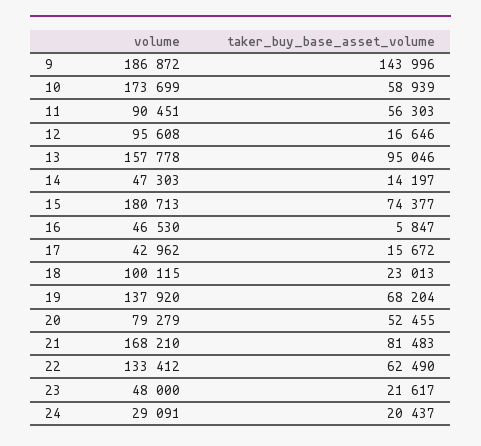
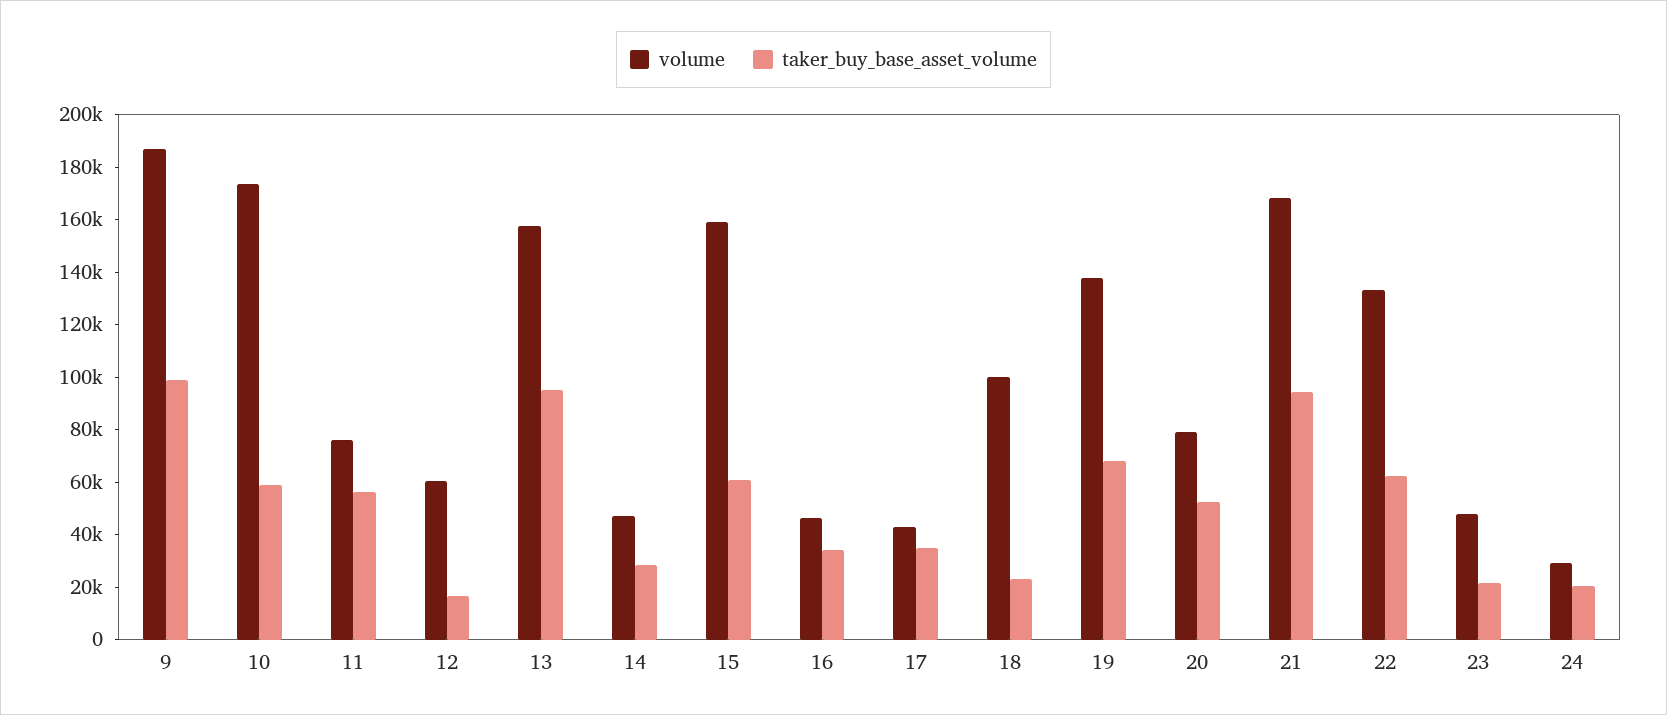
  {
    "volume": {
      "9": 186872,
      "10": 173699,
-     "11": 90451,
+     "11": 75000,
-     "12": 95608,
+     "12": 60000,
      "13": 157778,
      "14": 47303,
-     "15": 180713,
+     "15": 160000,
      "16": 46530,
      "17": 42962,
      "18": 100115,
      "19": 137920,
      "20": 79279,
      "21": 168210,
      "22": 133412,
      "23": 48000,
      "24": 29091
    },
    "taker_buy_base_asset_volume": {
-     "9": 143996,
+     "9": 100000,
      "10": 58939,
      "11": 56303,
      "12": 16646,
      "13": 95046,
-     "14": 14197,
+     "14": 30000,
-     "15": 74377,
+     "15": 60000,
-     "16": 5847,
+     "16": 35000,
-     "17": 15672,
+     "17": 35000,
      "18": 23013,
      "19": 68204,
      "20": 52455,
-     "21": 81483,
+     "21": 95000,
      "22": 62490,
      "23": 21617,
      "24": 20437
    }
  }

